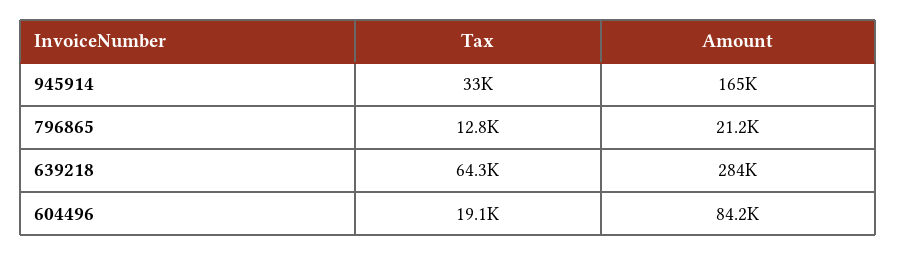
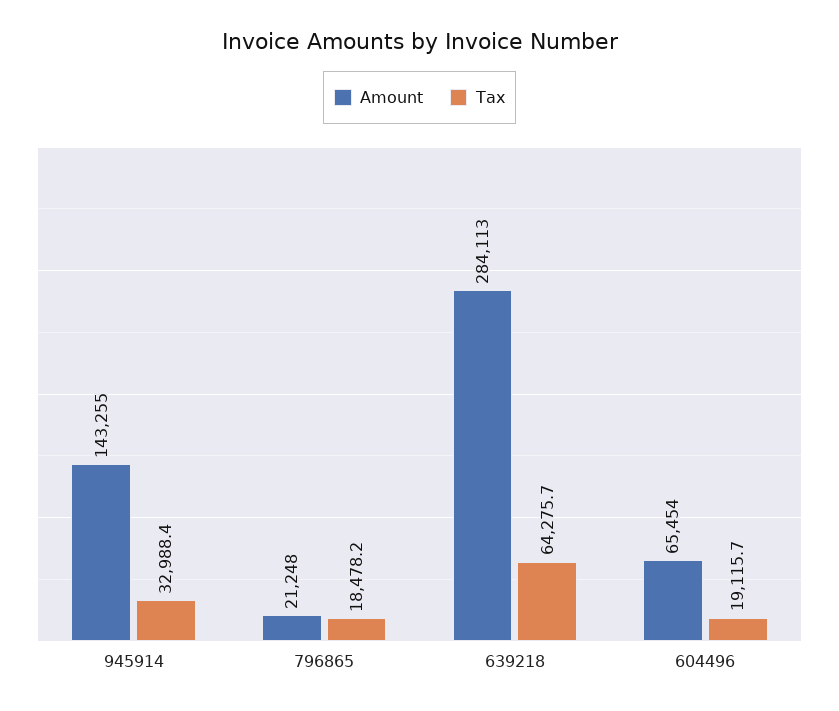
  {
    "Tax": {
      "945914": 32988.4,
-     "796865": 12800,
+     "796865": 18478.2,
      "639218": 64275.7,
      "604496": 19115.7
    },
    "Amount": {
-     "945914": 165000,
+     "945914": 143255,
      "796865": 21248,
      "639218": 284113,
-     "604496": 84200
+     "604496": 65454
    }
  }

